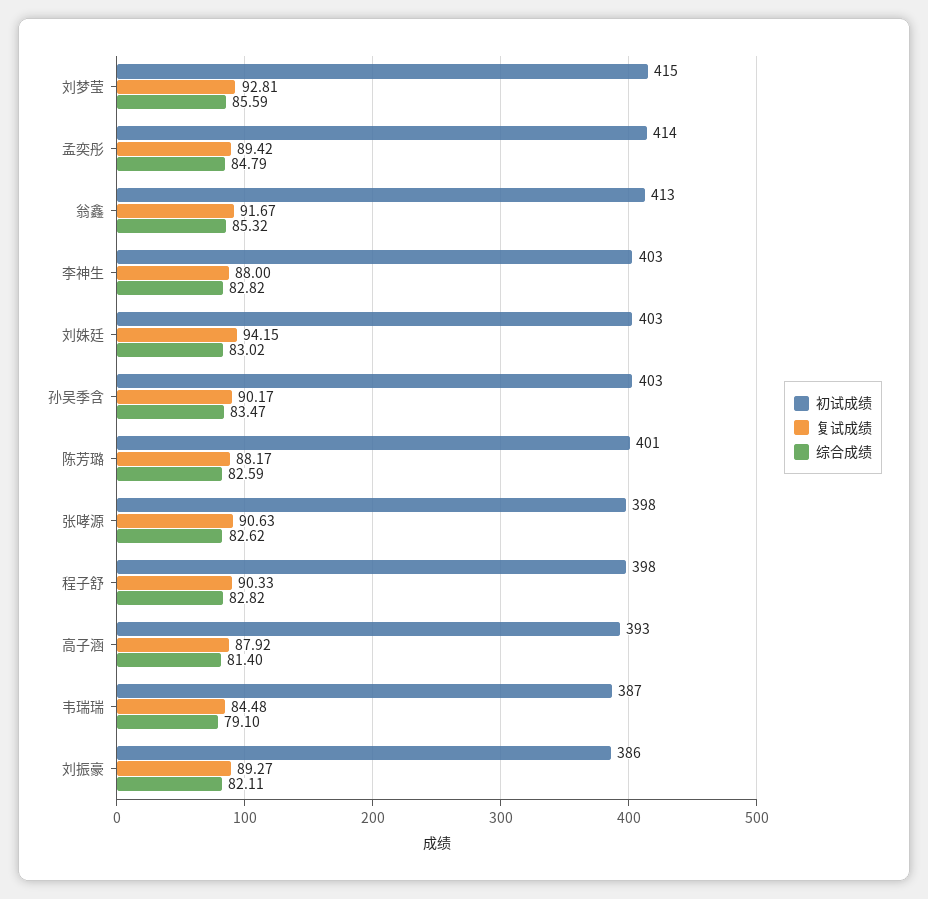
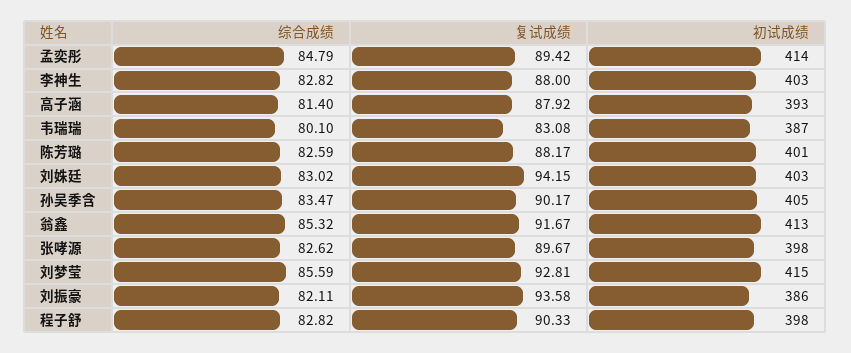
  {
    "初试成绩": {
      "刘梦莹": 415,
      "孟奕彤": 414,
      "翁鑫": 413,
      "李神生": 403,
      "刘姝廷": 403,
-     "孙吴季含": 403,
+     "孙吴季含": 405,
      "陈芳璐": 401,
      "张哮源": 398,
      "程子舒": 398,
      "高子涵": 393,
      "韦瑞瑞": 387,
      "刘振豪": 386
    },
    "复试成绩": {
      "刘梦莹": 92.81,
      "孟奕彤": 89.42,
      "翁鑫": 91.67,
      "李神生": 88,
      "刘姝廷": 94.15,
      "孙吴季含": 90.17,
      "陈芳璐": 88.17,
-     "张哮源": 90.63,
+     "张哮源": 89.67,
      "程子舒": 90.33,
      "高子涵": 87.92,
-     "韦瑞瑞": 84.48,
+     "韦瑞瑞": 83.08,
-     "刘振豪": 89.27
+     "刘振豪": 93.58
    },
    "综合成绩": {
      "刘梦莹": 85.59,
      "孟奕彤": 84.79,
      "翁鑫": 85.32,
      "李神生": 82.82,
      "刘姝廷": 83.02,
      "孙吴季含": 83.47,
      "陈芳璐": 82.59,
      "张哮源": 82.62,
      "程子舒": 82.82,
      "高子涵": 81.4,
-     "韦瑞瑞": 79.1,
+     "韦瑞瑞": 80.1,
      "刘振豪": 82.11
    }
  }

